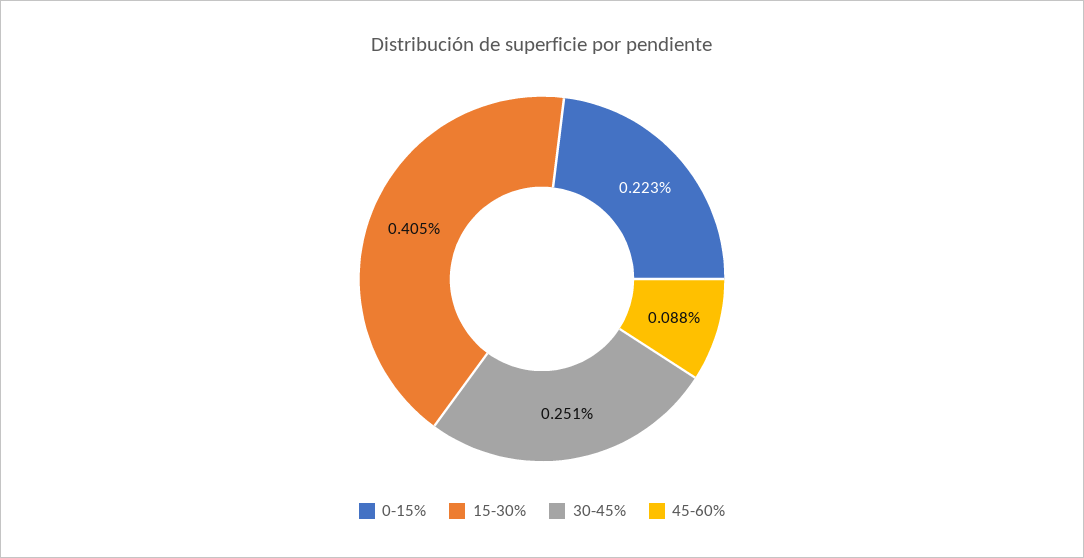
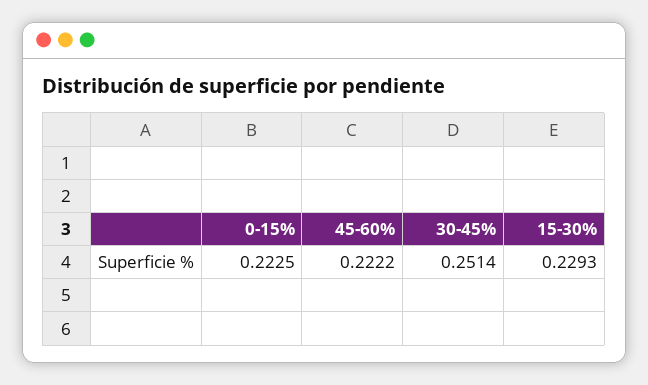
  {
    "0-15%": 0.2225,
-   "15-30%": 0.405,
+   "15-30%": 0.2293,
    "30-45%": 0.2514,
-   "45-60%": 0.088
+   "45-60%": 0.2222
  }

